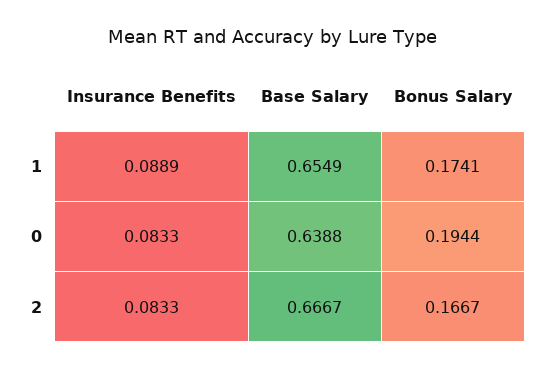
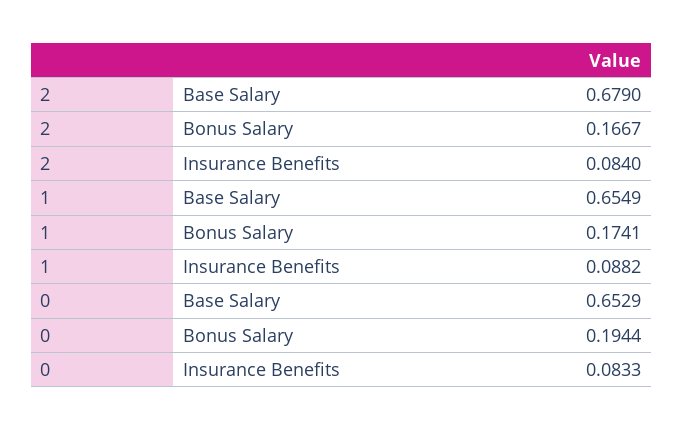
  {
    "Insurance Benefits": {
-     "1": 0.0889,
+     "1": 0.0882,
      "0": 0.0833,
-     "2": 0.0833
+     "2": 0.084
    },
    "Base Salary": {
      "1": 0.6549,
-     "0": 0.6388,
+     "0": 0.6529,
-     "2": 0.6667
+     "2": 0.679
    },
    "Bonus Salary": {
      "1": 0.1741,
      "0": 0.1944,
      "2": 0.1667
    }
  }

